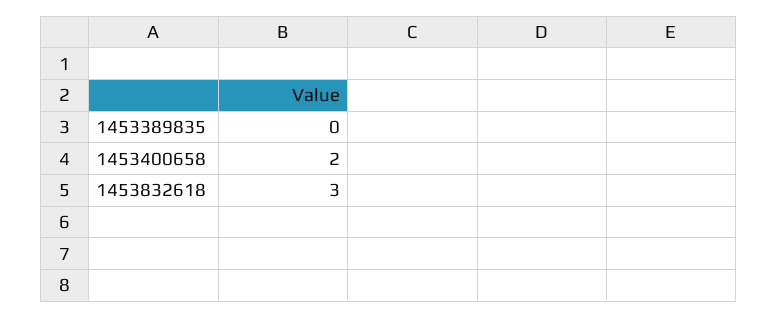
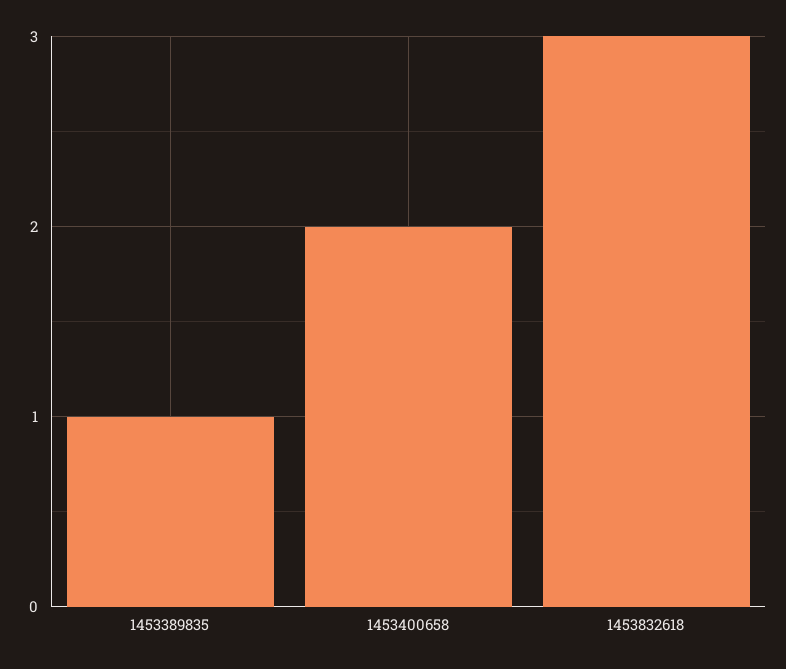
  {
-   "1453389835": 0,
+   "1453389835": 1,
    "1453400658": 2,
    "1453832618": 3
  }

